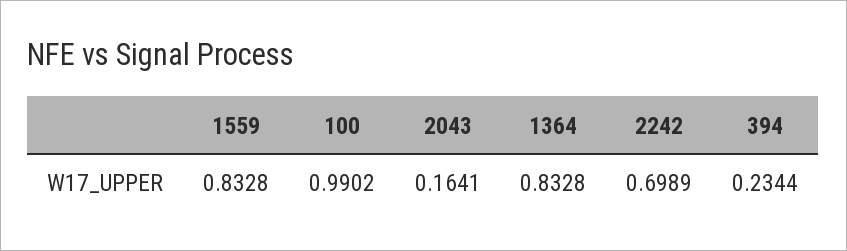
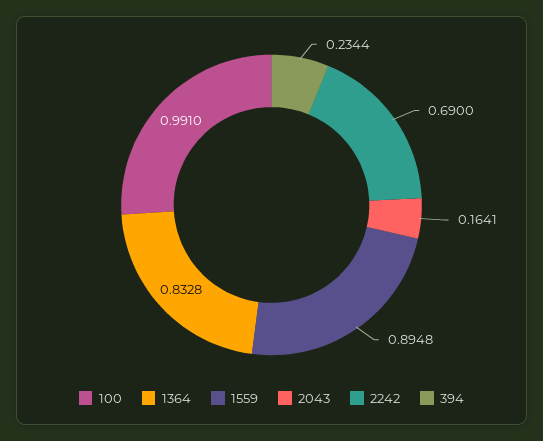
  {
-   "1559": 0.8328,
+   "1559": 0.8948,
-   "100": 0.9902,
+   "100": 0.991,
    "2043": 0.1641,
    "1364": 0.8328,
-   "2242": 0.6989,
+   "2242": 0.69,
    "394": 0.2344
  }

